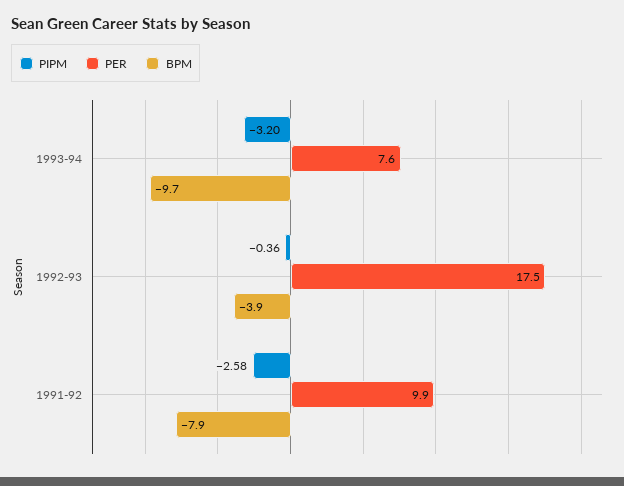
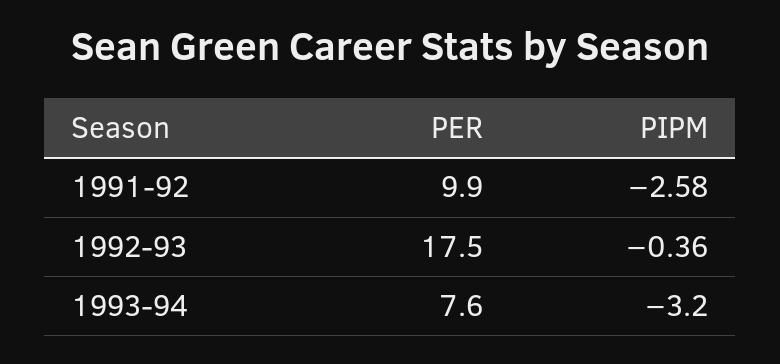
  {
    "PIPM": {
      "1993-94": -3.2,
      "1992-93": -0.36,
      "1991-92": -2.58
    },
    "PER": {
      "1993-94": 7.6,
      "1992-93": 17.5,
      "1991-92": 9.9
-   },
+   }
-   "BPM": {
-     "1993-94": -9.7,
-     "1992-93": -3.9,
-     "1991-92": -7.9
-   }
  }

